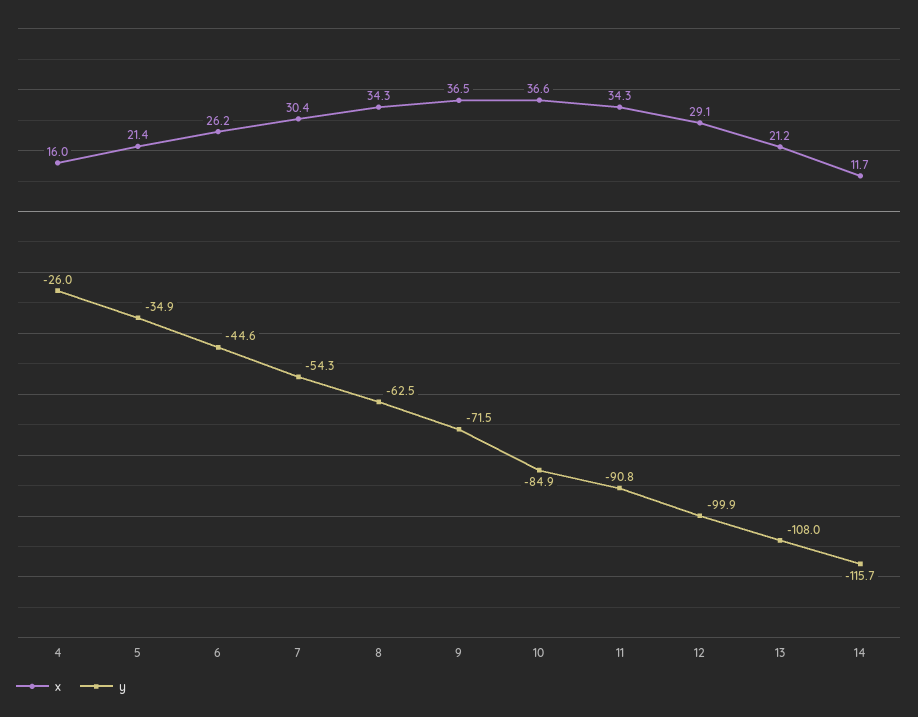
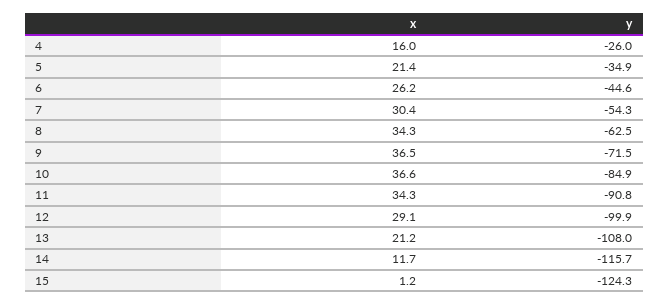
  {
    "x": {
      "4": 16,
      "5": 21.4,
      "6": 26.2,
      "7": 30.4,
      "8": 34.3,
      "9": 36.5,
      "10": 36.6,
      "11": 34.3,
      "12": 29.1,
      "13": 21.2,
-     "14": 11.7
+     "14": 11.7,
+     "15": 1.2
    },
    "y": {
      "4": -26,
      "5": -34.9,
      "6": -44.6,
      "7": -54.3,
      "8": -62.5,
      "9": -71.5,
      "10": -84.9,
      "11": -90.8,
      "12": -99.9,
      "13": -108,
-     "14": -115.7
+     "14": -115.7,
+     "15": -124.3
    }
  }

